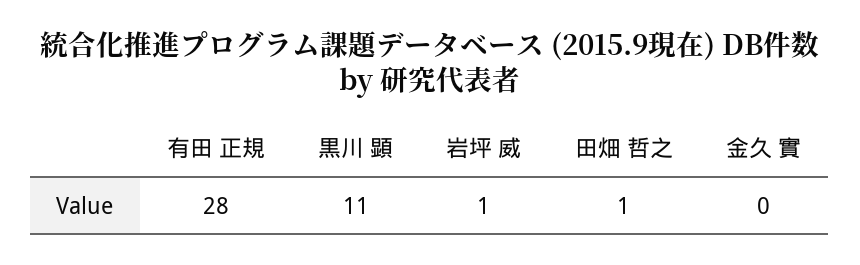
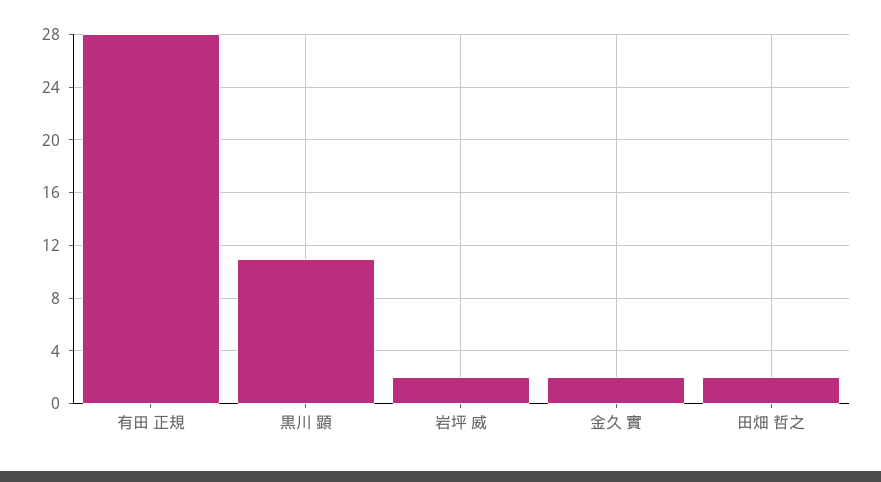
  {
    "有田 正規": 28,
    "黒川 顕": 11,
-   "岩坪 威": 1,
+   "岩坪 威": 2,
-   "田畑 哲之": 1,
+   "田畑 哲之": 2,
-   "金久 實": 0
+   "金久 實": 2
  }

